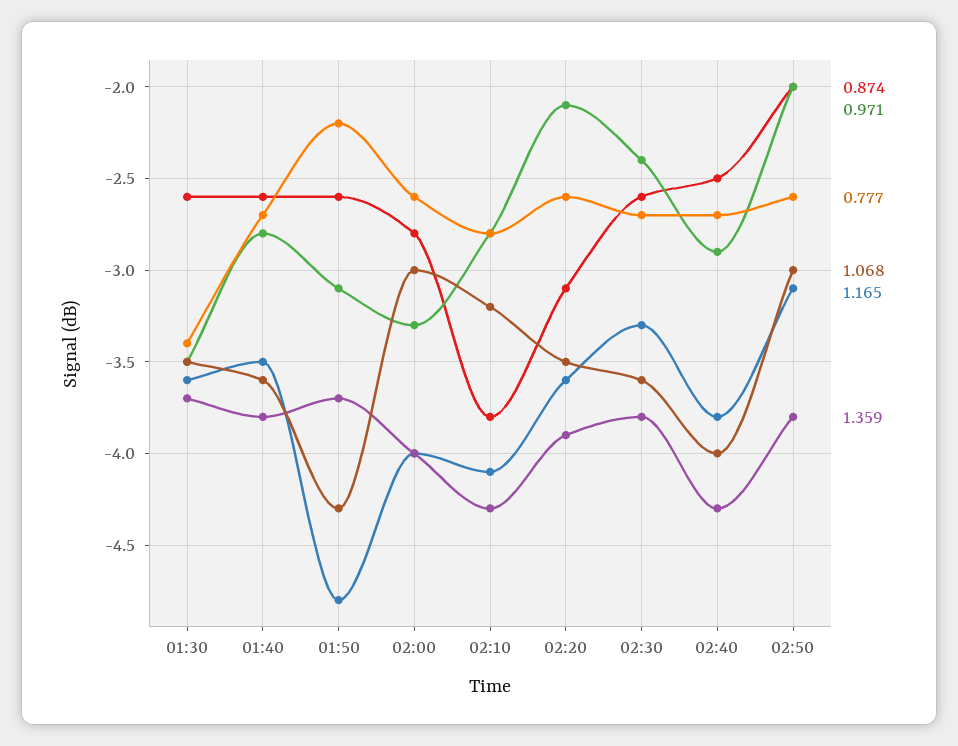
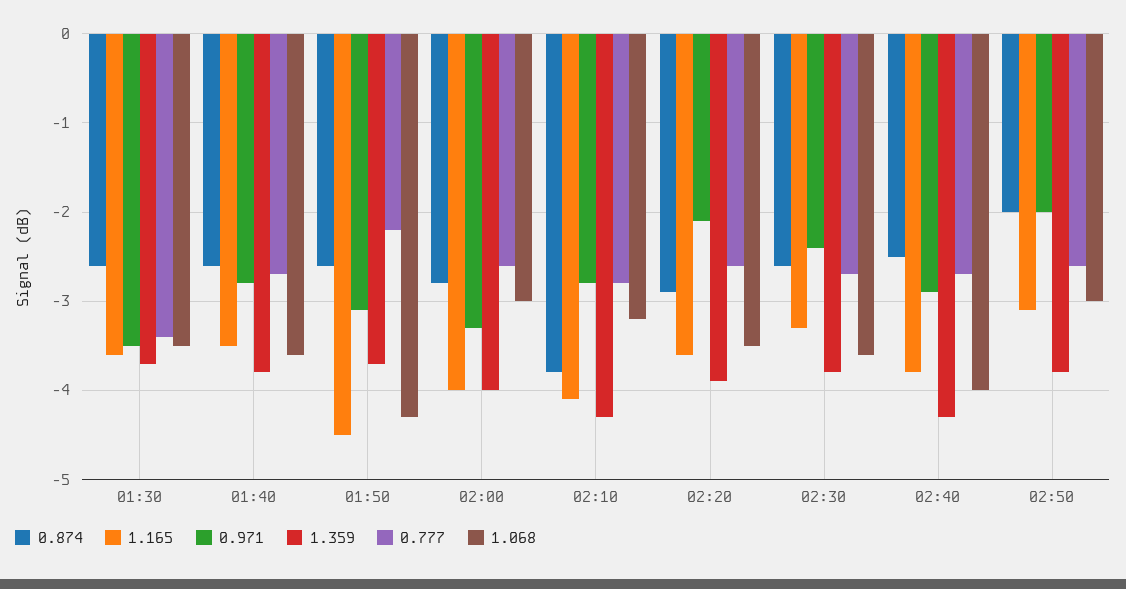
  {
    "0.874": {
      "01:30": -2.6,
      "01:40": -2.6,
      "01:50": -2.6,
      "02:00": -2.8,
      "02:10": -3.8,
-     "02:20": -3.1,
+     "02:20": -2.9,
      "02:30": -2.6,
      "02:40": -2.5,
      "02:50": -2
    },
    "0.971": {
      "01:30": -3.5,
      "01:40": -2.8,
      "01:50": -3.1,
      "02:00": -3.3,
      "02:10": -2.8,
      "02:20": -2.1,
      "02:30": -2.4,
      "02:40": -2.9,
      "02:50": -2
    },
    "0.777": {
      "01:30": -3.4,
      "01:40": -2.7,
      "01:50": -2.2,
      "02:00": -2.6,
      "02:10": -2.8,
      "02:20": -2.6,
      "02:30": -2.7,
      "02:40": -2.7,
      "02:50": -2.6
    },
    "1.068": {
      "01:30": -3.5,
      "01:40": -3.6,
      "01:50": -4.3,
      "02:00": -3,
      "02:10": -3.2,
      "02:20": -3.5,
      "02:30": -3.6,
      "02:40": -4,
      "02:50": -3
    },
    "1.165": {
      "01:30": -3.6,
      "01:40": -3.5,
-     "01:50": -4.8,
+     "01:50": -4.5,
      "02:00": -4,
      "02:10": -4.1,
      "02:20": -3.6,
      "02:30": -3.3,
      "02:40": -3.8,
      "02:50": -3.1
    },
    "1.359": {
      "01:30": -3.7,
      "01:40": -3.8,
      "01:50": -3.7,
      "02:00": -4,
      "02:10": -4.3,
      "02:20": -3.9,
      "02:30": -3.8,
      "02:40": -4.3,
      "02:50": -3.8
    }
  }

